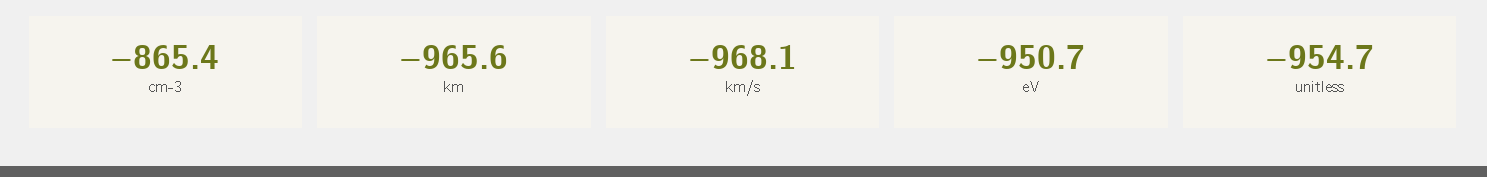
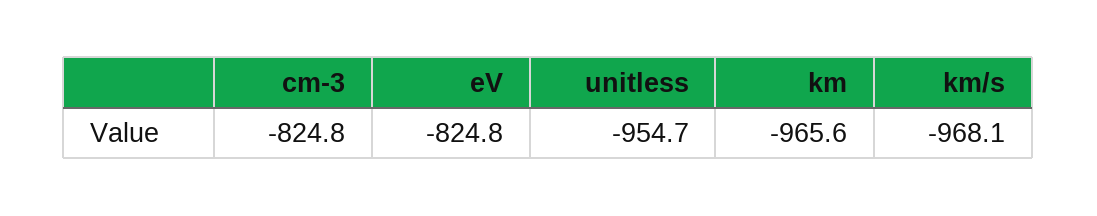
  {
-   "cm-3": -865.4,
+   "cm-3": -824.8,
    "km": -965.6,
    "km/s": -968.1,
-   "eV": -950.7,
+   "eV": -824.8,
    "unitless": -954.7
  }

